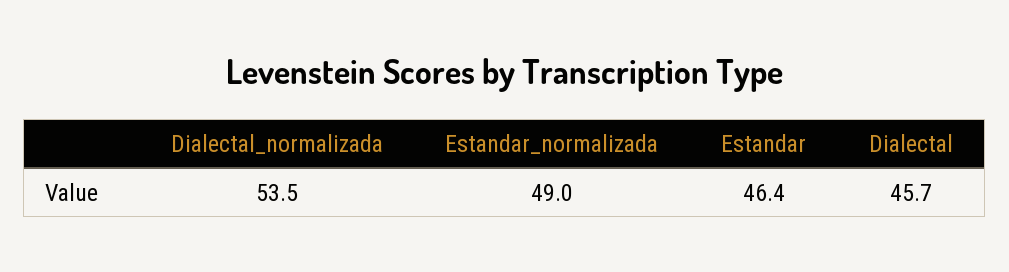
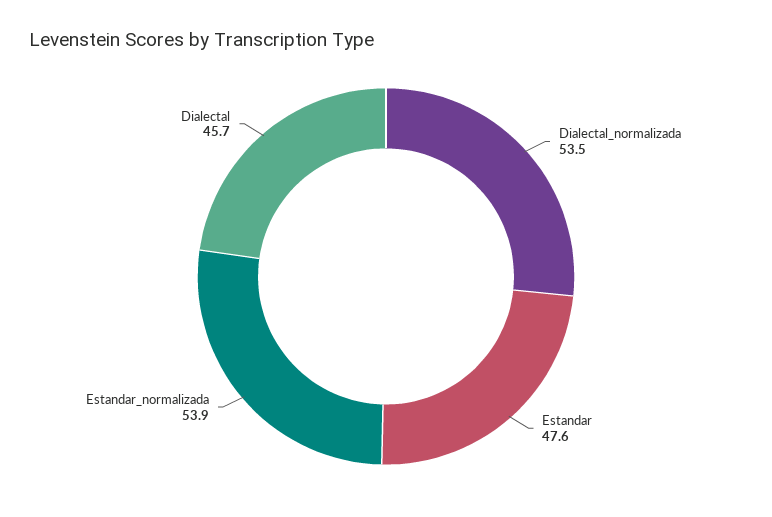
  {
    "Dialectal_normalizada": 53.5,
-   "Estandar_normalizada": 49,
+   "Estandar_normalizada": 53.9,
-   "Estandar": 46.4,
+   "Estandar": 47.6,
    "Dialectal": 45.7
  }

